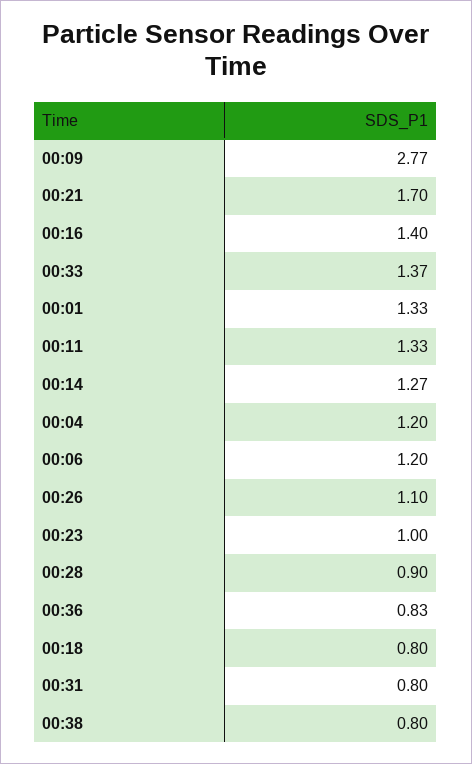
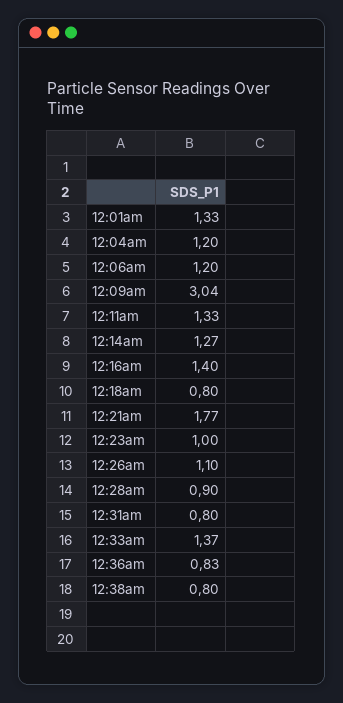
  {
-   "00:09": 2.77,
+   "00:09": 3.04,
-   "00:21": 1.7,
+   "00:21": 1.77,
    "00:16": 1.4,
    "00:33": 1.37,
    "00:01": 1.33,
    "00:11": 1.33,
    "00:14": 1.27,
    "00:04": 1.2,
    "00:06": 1.2,
    "00:26": 1.1,
    "00:23": 1,
    "00:28": 0.9,
    "00:36": 0.83,
    "00:18": 0.8,
    "00:31": 0.8,
    "00:38": 0.8
  }

